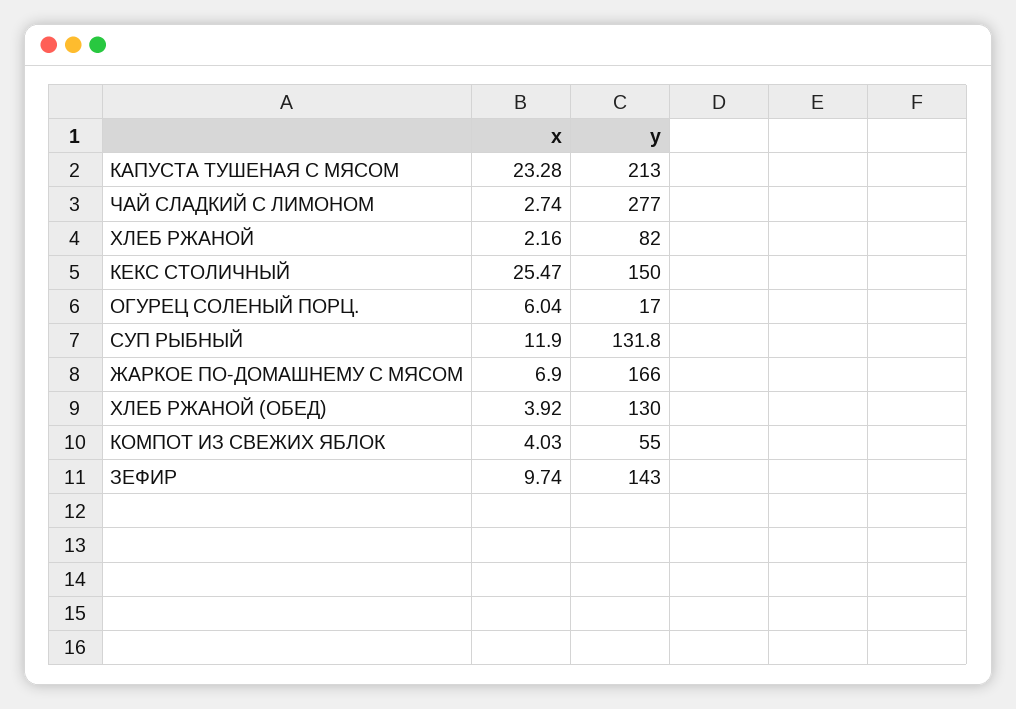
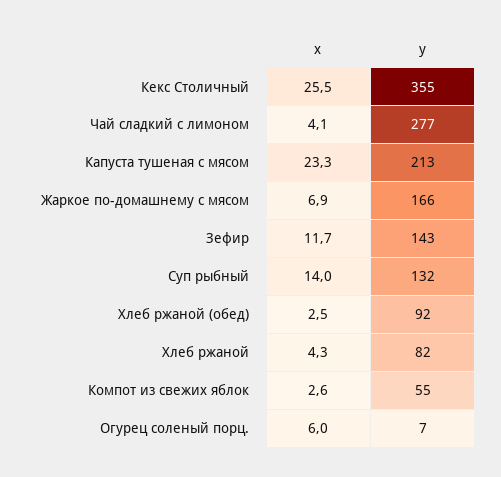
  {
    "x": {
      "КАПУСТА ТУШЕНАЯ С МЯСОМ": 23.28,
-     "ЧАЙ СЛАДКИЙ С ЛИМОНОМ": 2.74,
+     "ЧАЙ СЛАДКИЙ С ЛИМОНОМ": 4.1,
-     "ХЛЕБ РЖАНОЙ": 2.16,
+     "ХЛЕБ РЖАНОЙ": 4.3,
      "КЕКС СТОЛИЧНЫЙ": 25.47,
      "ОГУРЕЦ СОЛЕНЫЙ ПОРЦ.": 6.04,
-     "СУП РЫБНЫЙ": 11.9,
+     "СУП РЫБНЫЙ": 14,
      "ЖАРКОЕ ПО-ДОМАШНЕМУ С МЯСОМ": 6.9,
-     "ХЛЕБ РЖАНОЙ (ОБЕД)": 3.92,
+     "ХЛЕБ РЖАНОЙ (ОБЕД)": 2.5,
-     "КОМПОТ ИЗ СВЕЖИХ ЯБЛОК": 4.03,
+     "КОМПОТ ИЗ СВЕЖИХ ЯБЛОК": 2.6,
-     "ЗЕФИР": 9.74
+     "ЗЕФИР": 11.7
    },
    "y": {
      "КАПУСТА ТУШЕНАЯ С МЯСОМ": 213,
      "ЧАЙ СЛАДКИЙ С ЛИМОНОМ": 277,
      "ХЛЕБ РЖАНОЙ": 82,
-     "КЕКС СТОЛИЧНЫЙ": 150,
+     "КЕКС СТОЛИЧНЫЙ": 355,
-     "ОГУРЕЦ СОЛЕНЫЙ ПОРЦ.": 17,
+     "ОГУРЕЦ СОЛЕНЫЙ ПОРЦ.": 7,
      "СУП РЫБНЫЙ": 131.8,
      "ЖАРКОЕ ПО-ДОМАШНЕМУ С МЯСОМ": 166,
-     "ХЛЕБ РЖАНОЙ (ОБЕД)": 130,
+     "ХЛЕБ РЖАНОЙ (ОБЕД)": 92,
      "КОМПОТ ИЗ СВЕЖИХ ЯБЛОК": 55,
      "ЗЕФИР": 143
    }
  }

